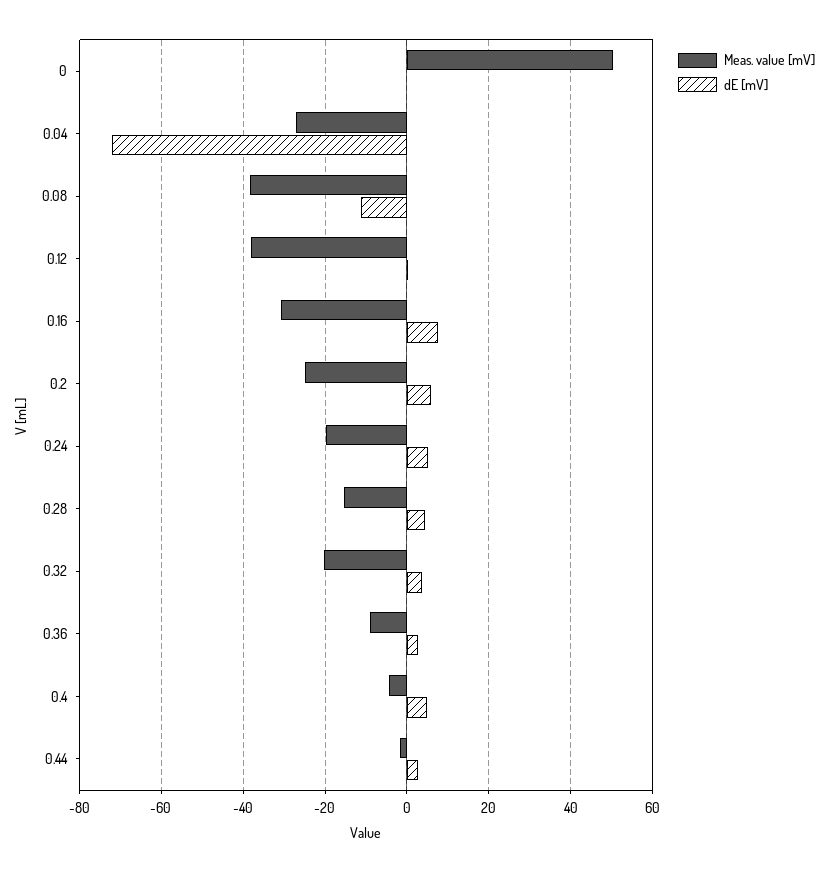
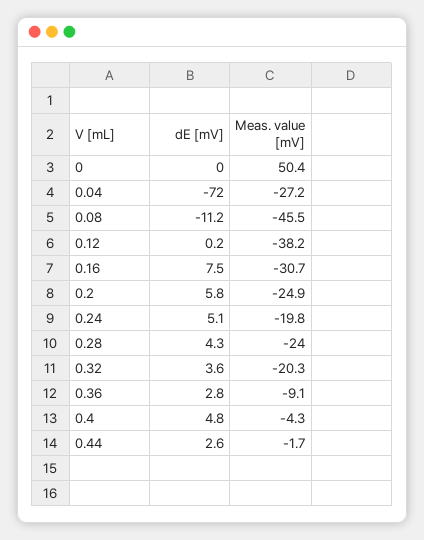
  {
    "Meas. value [mV]": {
      "0": 50.4,
      "0.04": -27.2,
-     "0.08": -38,
+     "0.08": -45.5,
      "0.12": -38.2,
      "0.16": -30.7,
      "0.2": -24.9,
      "0.24": -19.8,
-     "0.28": -16,
+     "0.28": -24,
      "0.32": -20.3,
      "0.36": -9.1,
      "0.4": -4.3,
      "0.44": -1.7
    },
    "dE [mV]": {
      "0": 0,
      "0.04": -72,
      "0.08": -11.2,
      "0.12": 0.2,
      "0.16": 7.5,
      "0.2": 5.8,
      "0.24": 5.1,
      "0.28": 4.3,
      "0.32": 3.6,
      "0.36": 2.8,
      "0.4": 4.8,
      "0.44": 2.6
    }
  }

